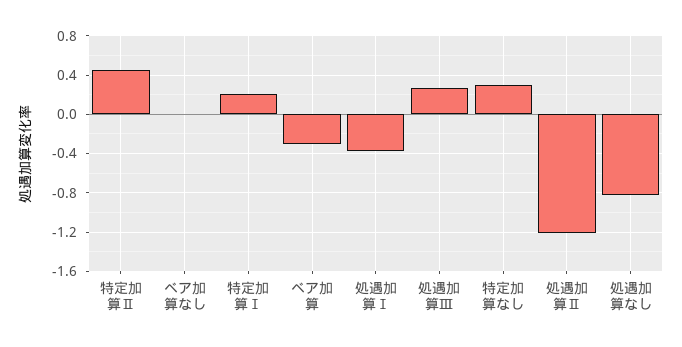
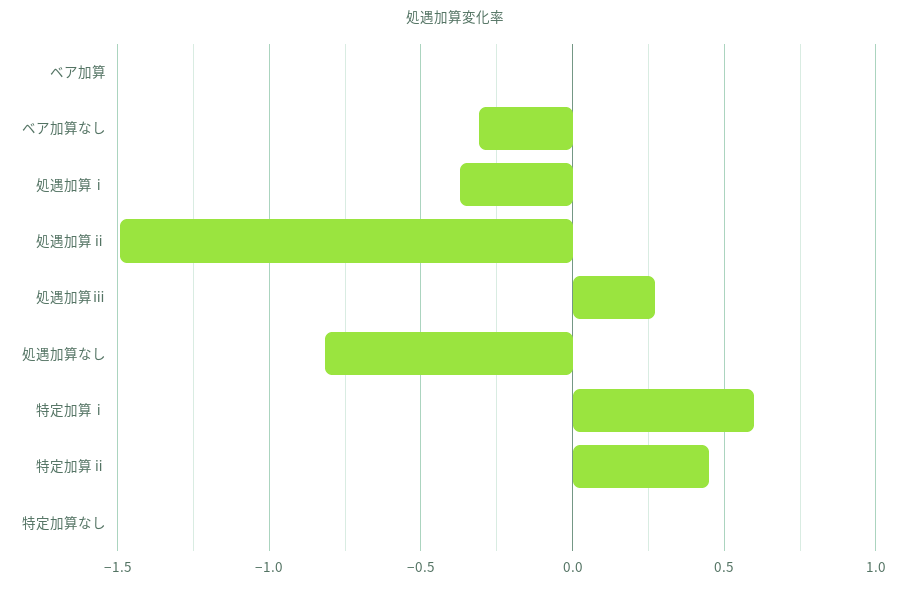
  {
    "特定加算Ⅱ": 0.45,
-   "ベア加算なし": 0,
+   "ベア加算なし": -0.3,
-   "特定加算Ⅰ": 0.2,
+   "特定加算Ⅰ": 0.6,
-   "ベア加算": -0.3,
+   "ベア加算": 0,
    "処遇加算Ⅰ": -0.35,
    "処遇加算Ⅲ": 0.25,
-   "特定加算なし": 0.3,
+   "特定加算なし": 0,
-   "処遇加算Ⅱ": -1.2,
+   "処遇加算Ⅱ": -1.5,
    "処遇加算なし": -0.8
  }

